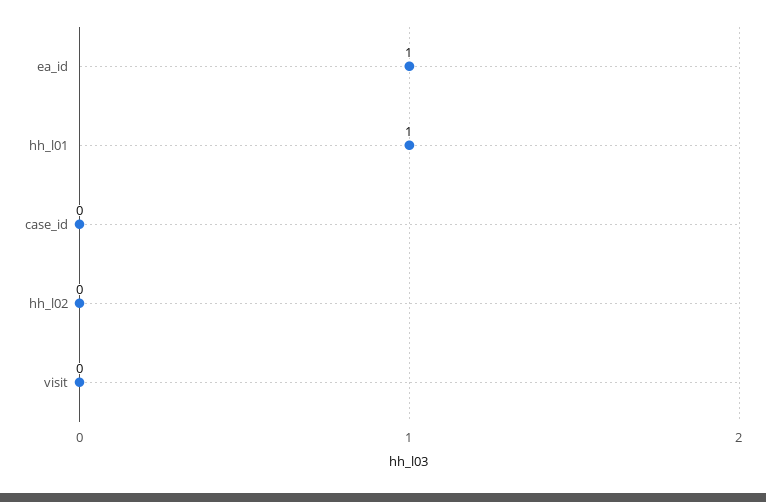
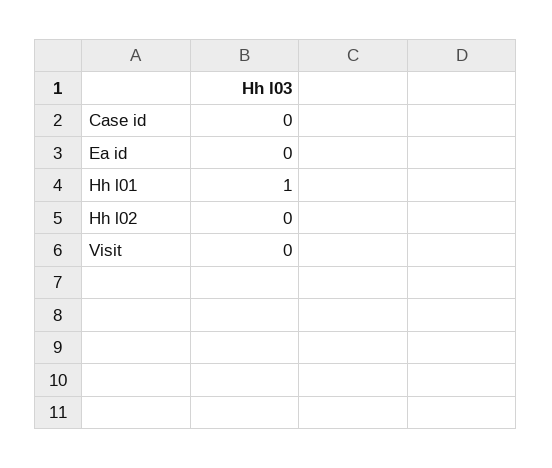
  {
-   "ea_id": 1,
+   "ea_id": 0,
    "hh_l01": 1,
    "case_id": 0,
    "hh_l02": 0,
    "visit": 0
  }

